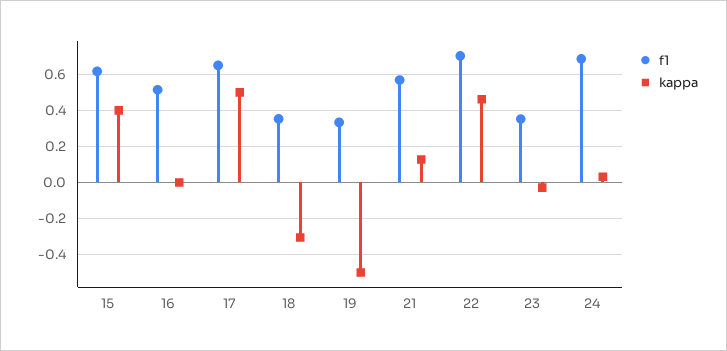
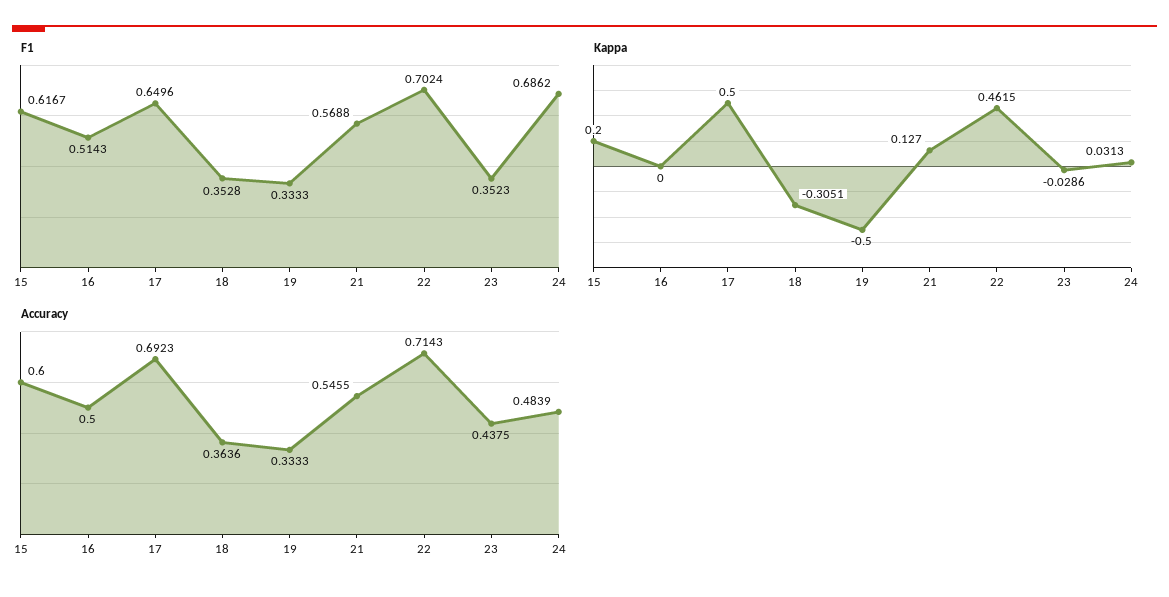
  {
    "f1": {
      "15": 0.6167,
      "16": 0.5143,
      "17": 0.6496,
      "18": 0.3528,
      "19": 0.3333,
      "21": 0.5688,
      "22": 0.7024,
      "23": 0.3523,
      "24": 0.6862
    },
    "kappa": {
-     "15": 0.4,
+     "15": 0.2,
      "16": 0,
      "17": 0.5,
      "18": -0.3051,
      "19": -0.5,
      "21": 0.127,
      "22": 0.4615,
      "23": -0.0286,
      "24": 0.0313
-   }
+   },
+   "Accuracy": {
+     "15": 0.6,
+     "16": 0.5,
+     "17": 0.6923,
+     "18": 0.3636,
+     "19": 0.3333,
+     "21": 0.5455,
+     "22": 0.7143,
+     "23": 0.4375,
+     "24": 0.4839
+   }
  }

